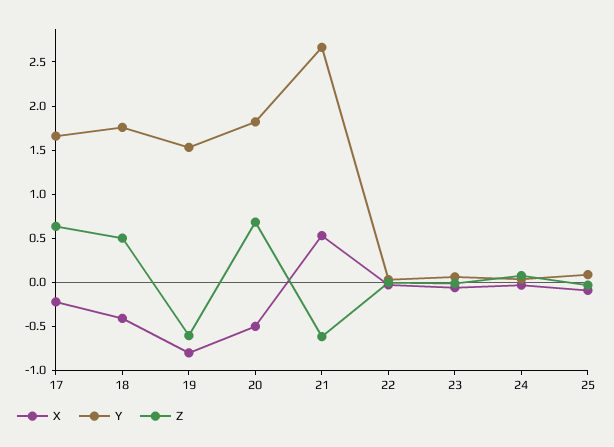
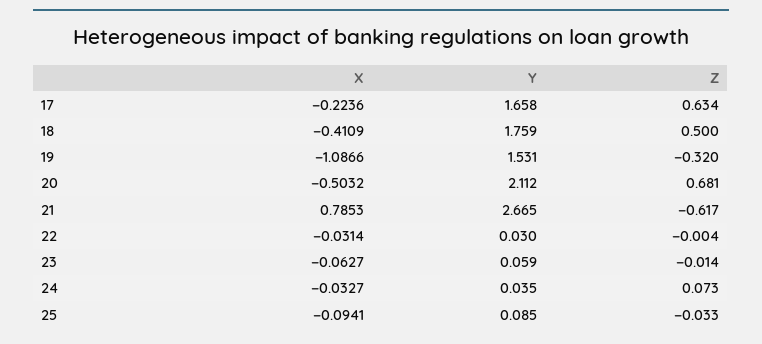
  {
    "X": {
      "17": -0.2236,
      "18": -0.4109,
-     "19": -0.8,
+     "19": -1.0866,
      "20": -0.5032,
-     "21": 0.5,
+     "21": 0.7853,
      "22": -0.0314,
      "23": -0.0627,
      "24": -0.0327,
      "25": -0.0941
    },
    "Y": {
      "17": 1.658,
      "18": 1.759,
      "19": 1.531,
-     "20": 1.8,
+     "20": 2.112,
      "21": 2.665,
      "22": 0.03,
      "23": 0.059,
      "24": 0.035,
      "25": 0.085
    },
    "Z": {
      "17": 0.634,
      "18": 0.5,
-     "19": -0.6,
+     "19": -0.32,
      "20": 0.681,
      "21": -0.617,
      "22": -0.004,
      "23": -0.014,
      "24": 0.073,
      "25": -0.033
    }
  }

